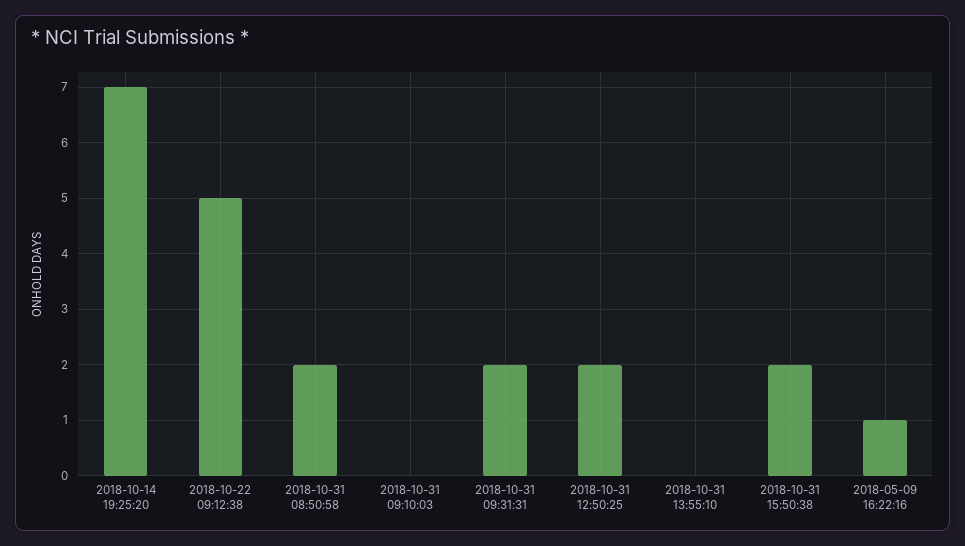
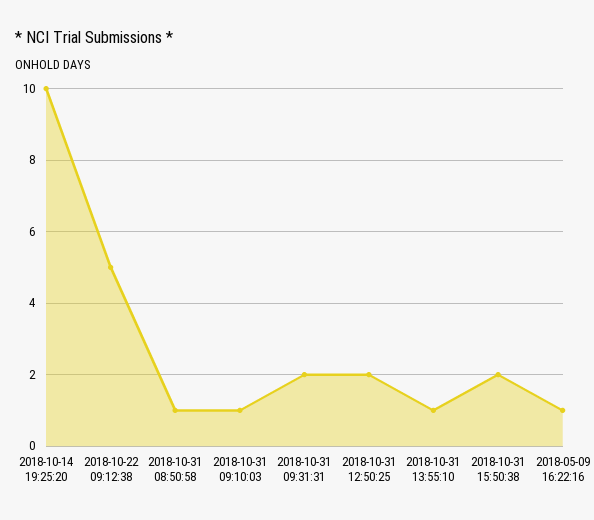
  {
-   "2018-10-14 19:25:20": 7,
+   "2018-10-14 19:25:20": 10,
    "2018-10-22 09:12:38": 5,
-   "2018-10-31 08:50:58": 2,
+   "2018-10-31 08:50:58": 1,
-   "2018-10-31 09:10:03": 0,
+   "2018-10-31 09:10:03": 1,
    "2018-10-31 09:31:31": 2,
    "2018-10-31 12:50:25": 2,
-   "2018-10-31 13:55:10": 0,
+   "2018-10-31 13:55:10": 1,
    "2018-10-31 15:50:38": 2,
    "2018-05-09 16:22:16": 1
  }

